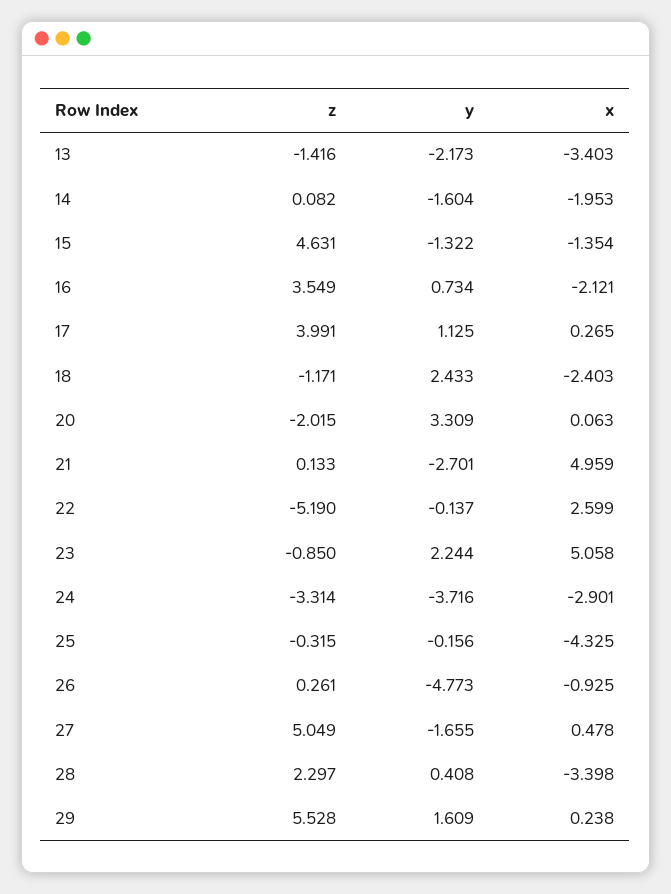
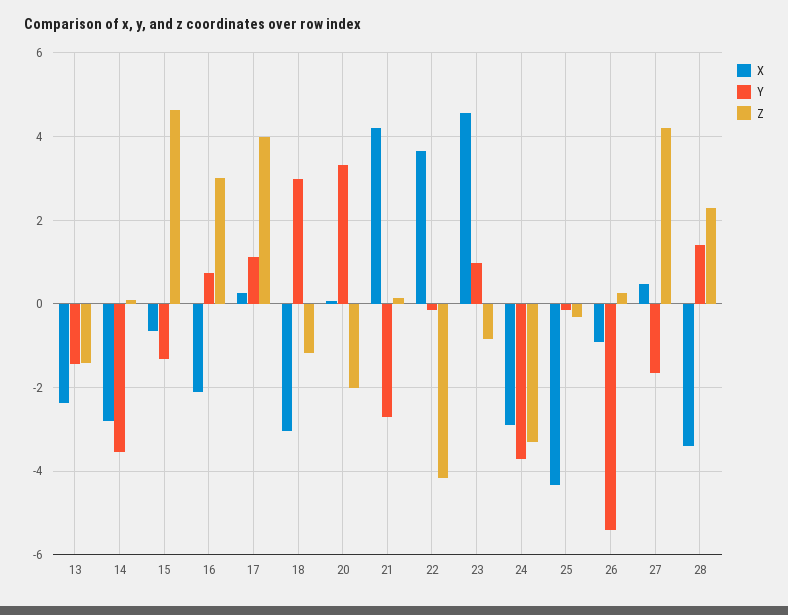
  {
    "z": {
      "13": -1.416,
      "14": 0.082,
      "15": 4.631,
-     "16": 3.549,
+     "16": 3,
      "17": 3.991,
      "18": -1.171,
      "20": -2.015,
      "21": 0.133,
-     "22": -5.19,
+     "22": -4.2,
      "23": -0.85,
      "24": -3.314,
      "25": -0.315,
      "26": 0.261,
-     "27": 5.049,
+     "27": 4.2,
-     "28": 2.297,
+     "28": 2.297
-     "29": 5.528
    },
    "y": {
-     "13": -2.173,
+     "13": -1.4,
-     "14": -1.604,
+     "14": -3.6,
      "15": -1.322,
      "16": 0.734,
      "17": 1.125,
-     "18": 2.433,
+     "18": 3,
      "20": 3.309,
      "21": -2.701,
      "22": -0.137,
-     "23": 2.244,
+     "23": 1,
      "24": -3.716,
      "25": -0.156,
-     "26": -4.773,
+     "26": -5.4,
      "27": -1.655,
-     "28": 0.408,
+     "28": 1.4
-     "29": 1.609
    },
    "x": {
-     "13": -3.403,
+     "13": -2.4,
-     "14": -1.953,
+     "14": -2.8,
-     "15": -1.354,
+     "15": -0.6,
      "16": -2.121,
      "17": 0.265,
-     "18": -2.403,
+     "18": -3,
      "20": 0.063,
-     "21": 4.959,
+     "21": 4.2,
-     "22": 2.599,
+     "22": 3.6,
-     "23": 5.058,
+     "23": 4.6,
      "24": -2.901,
      "25": -4.325,
      "26": -0.925,
      "27": 0.478,
-     "28": -3.398,
+     "28": -3.398
-     "29": 0.238
    }
  }

